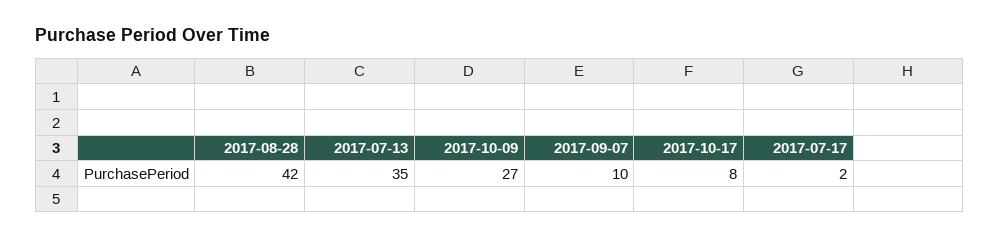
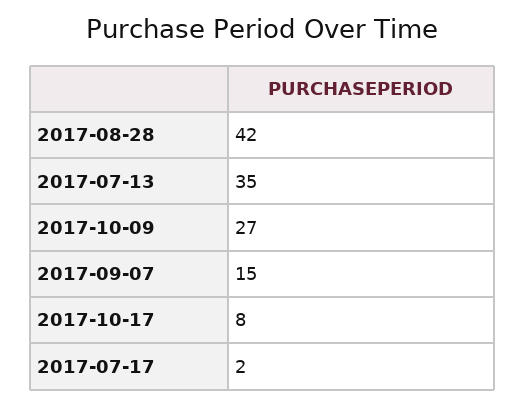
  {
    "2017-08-28": 42,
    "2017-07-13": 35,
    "2017-10-09": 27,
-   "2017-09-07": 10,
+   "2017-09-07": 15,
    "2017-10-17": 8,
    "2017-07-17": 2
  }

